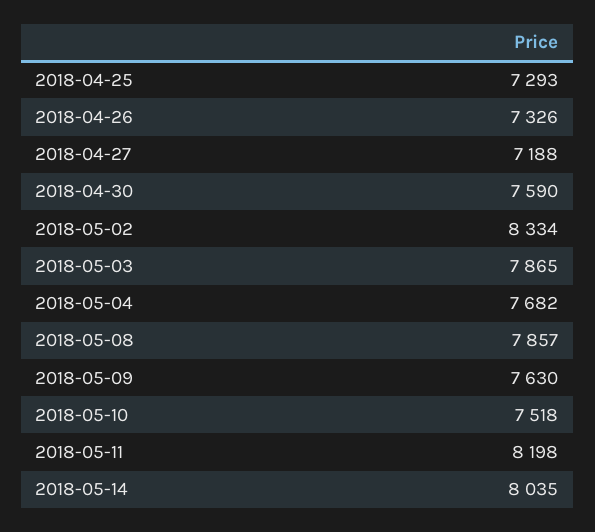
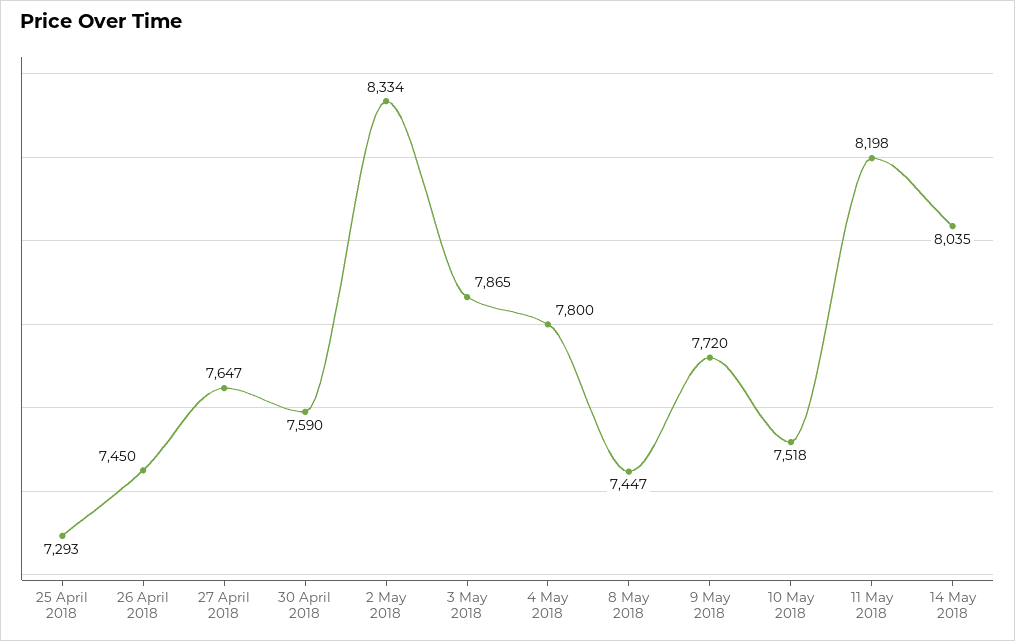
  {
    "2018-04-25": 7293,
-   "2018-04-26": 7326,
+   "2018-04-26": 7450,
-   "2018-04-27": 7188,
+   "2018-04-27": 7647,
    "2018-04-30": 7590,
    "2018-05-02": 8334,
    "2018-05-03": 7865,
-   "2018-05-04": 7682,
+   "2018-05-04": 7800,
-   "2018-05-08": 7857,
+   "2018-05-08": 7447,
-   "2018-05-09": 7630,
+   "2018-05-09": 7720,
    "2018-05-10": 7518,
    "2018-05-11": 8198,
    "2018-05-14": 8035
  }

